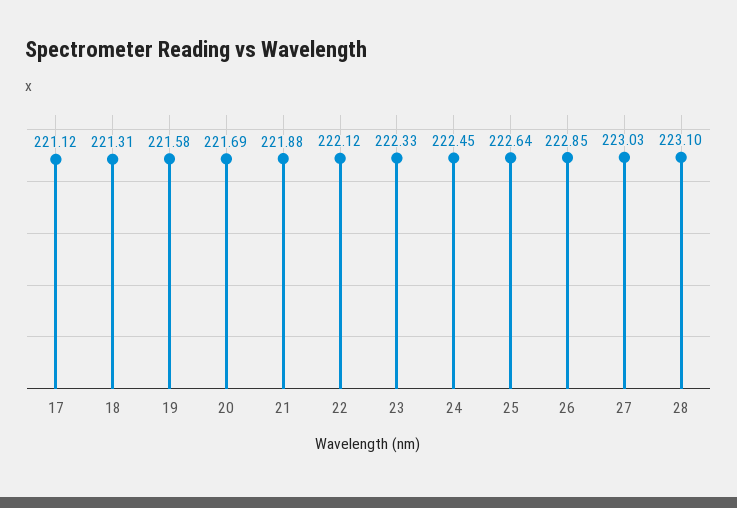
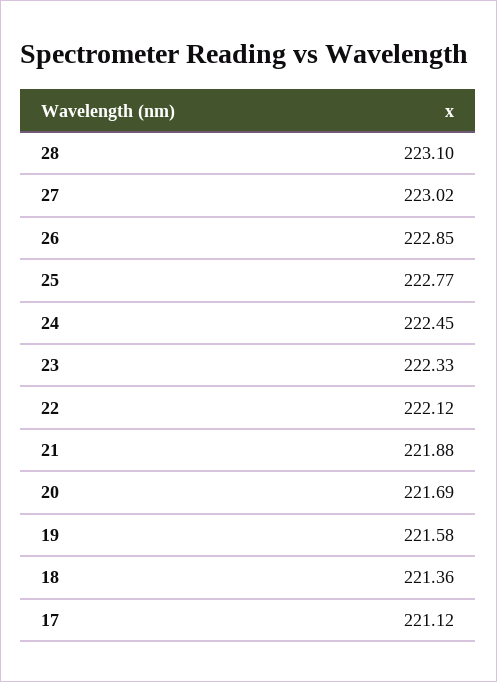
  {
    "17": 221.12,
-   "18": 221.31,
+   "18": 221.36,
    "19": 221.58,
    "20": 221.69,
    "21": 221.88,
    "22": 222.12,
    "23": 222.33,
    "24": 222.45,
-   "25": 222.64,
+   "25": 222.77,
    "26": 222.85,
-   "27": 223.03,
+   "27": 223.02,
    "28": 223.1
  }

